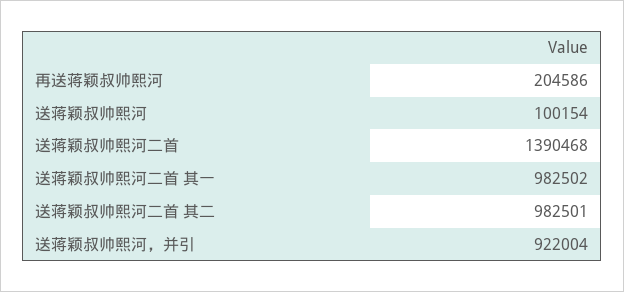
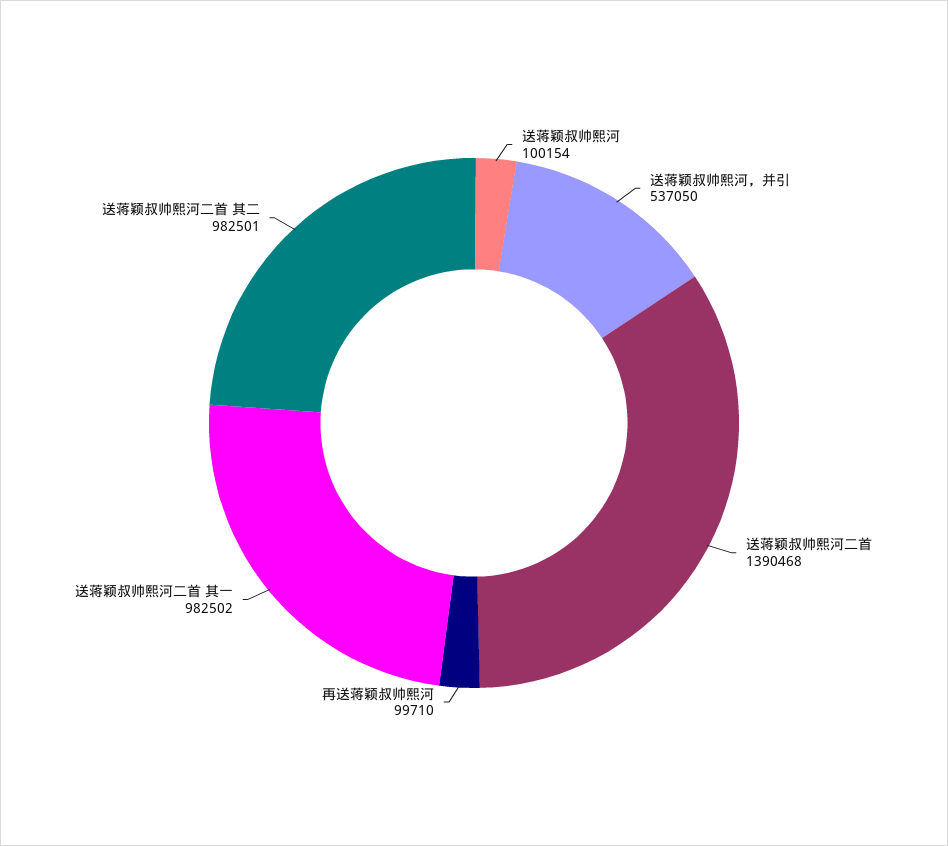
  {
-   "再送蒋颖叔帅熙河": 204586,
+   "再送蒋颖叔帅熙河": 99710,
    "送蒋颖叔帅熙河": 100154,
    "送蒋颖叔帅熙河二首": 1390468,
    "送蒋颖叔帅熙河二首 其一": 982502,
    "送蒋颖叔帅熙河二首 其二": 982501,
-   "送蒋颖叔帅熙河，并引": 922004
+   "送蒋颖叔帅熙河，并引": 537050
  }

